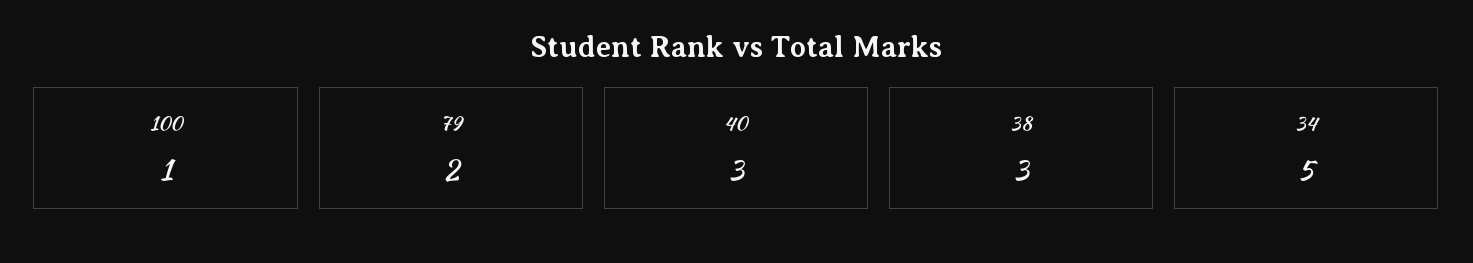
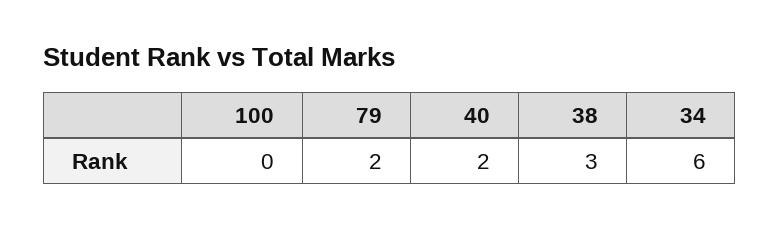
  {
-   "100": 1,
+   "100": 0,
    "79": 2,
-   "40": 3,
+   "40": 2,
    "38": 3,
-   "34": 5
+   "34": 6
  }

